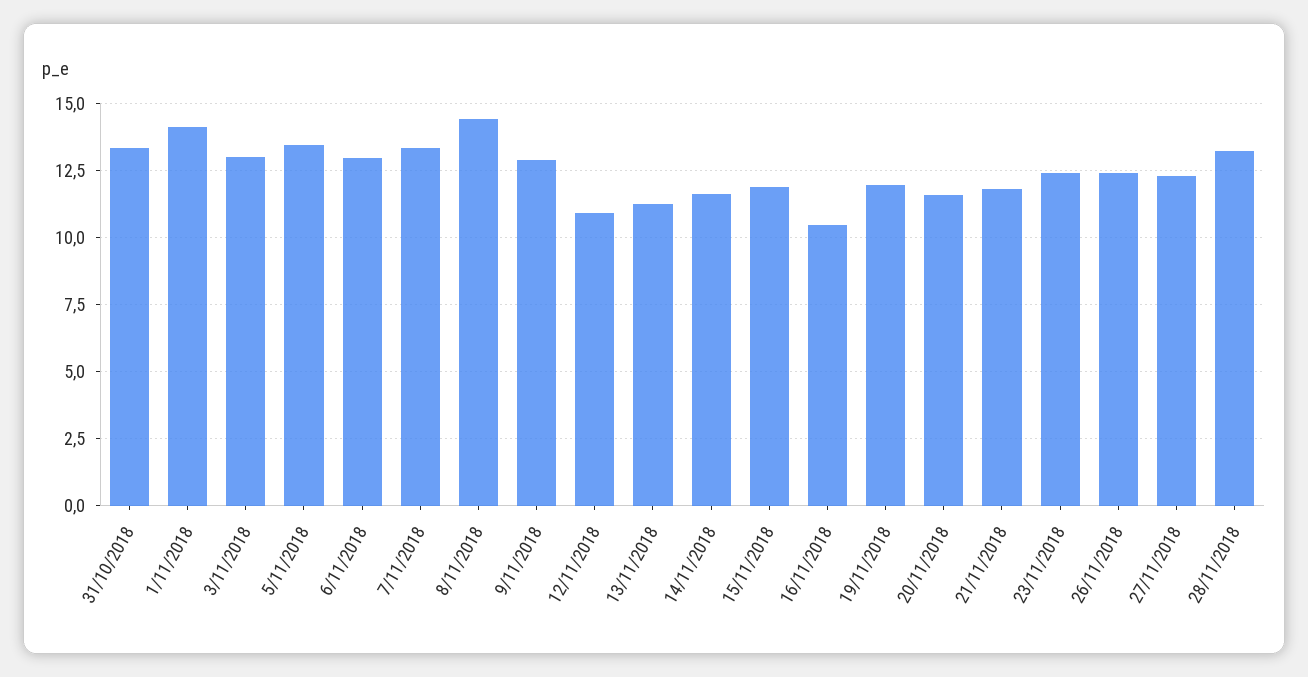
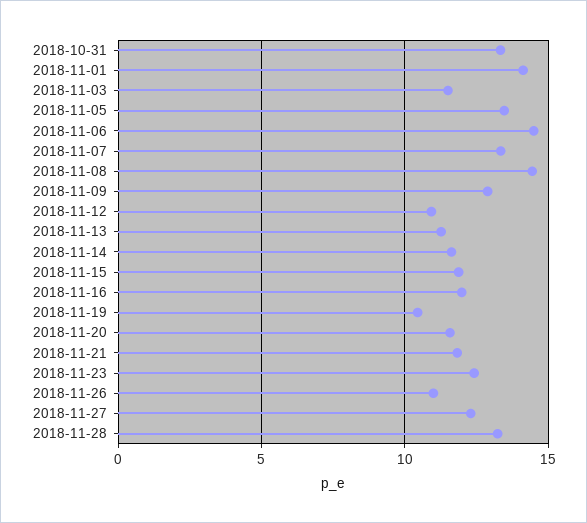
  {
    "31/10/2018": 13.25,
    "1/11/2018": 14.25,
-   "3/11/2018": 13,
+   "3/11/2018": 11.5,
    "5/11/2018": 13.5,
-   "6/11/2018": 13,
+   "6/11/2018": 14.5,
    "7/11/2018": 13.25,
    "8/11/2018": 14.5,
    "9/11/2018": 13,
    "12/11/2018": 11,
    "13/11/2018": 11.25,
    "14/11/2018": 11.75,
    "15/11/2018": 12,
-   "16/11/2018": 10.5,
+   "16/11/2018": 12,
-   "19/11/2018": 12,
+   "19/11/2018": 10.5,
    "20/11/2018": 11.5,
    "21/11/2018": 11.75,
    "23/11/2018": 12.5,
-   "26/11/2018": 12.5,
+   "26/11/2018": 11,
    "27/11/2018": 12.25,
    "28/11/2018": 13.25
  }

